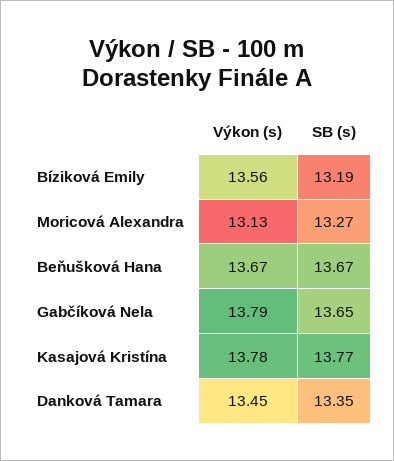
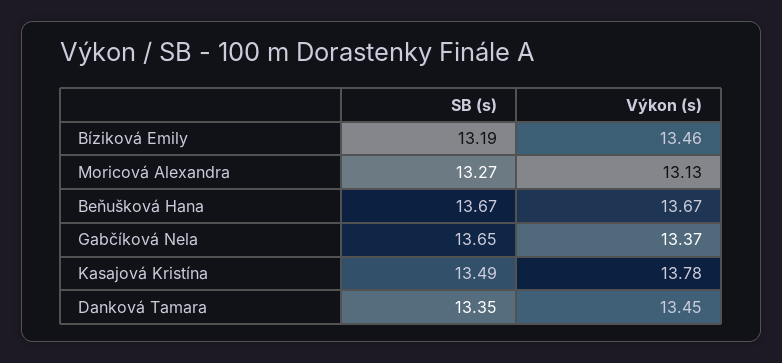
  {
    "Výkon (s)": {
-     "Bíziková Emily": 13.56,
+     "Bíziková Emily": 13.46,
      "Moricová Alexandra": 13.13,
      "Beňušková Hana": 13.67,
-     "Gabčíková Nela": 13.79,
+     "Gabčíková Nela": 13.37,
      "Kasajová Kristína": 13.78,
      "Danková Tamara": 13.45
    },
    "SB (s)": {
      "Bíziková Emily": 13.19,
      "Moricová Alexandra": 13.27,
      "Beňušková Hana": 13.67,
      "Gabčíková Nela": 13.65,
-     "Kasajová Kristína": 13.77,
+     "Kasajová Kristína": 13.49,
      "Danková Tamara": 13.35
    }
  }

